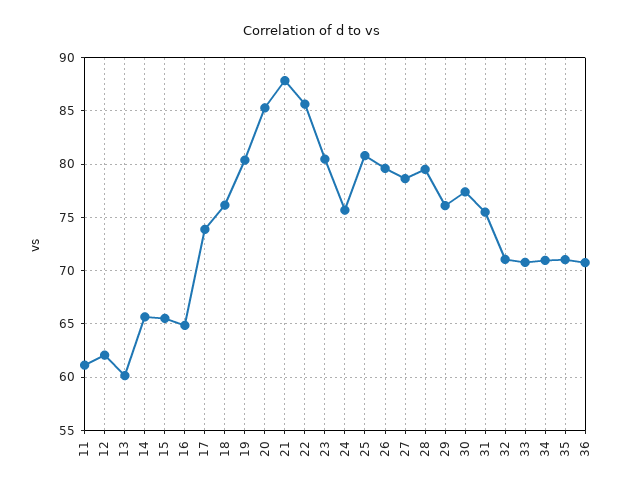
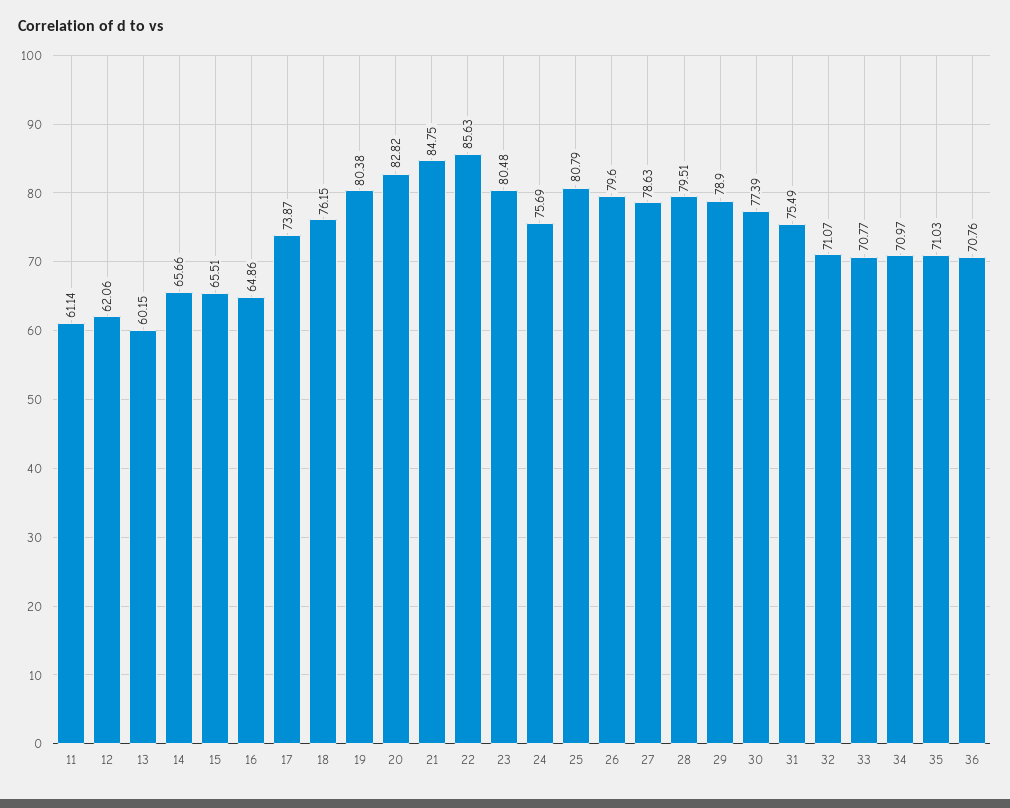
  {
    "11": 61.14,
    "12": 62.06,
    "13": 60.15,
    "14": 65.66,
    "15": 65.51,
    "16": 64.86,
    "17": 73.87,
    "18": 76.15,
    "19": 80.38,
-   "20": 85,
+   "20": 82.82,
-   "21": 88,
+   "21": 84.75,
    "22": 85.63,
    "23": 80.48,
    "24": 75.69,
    "25": 80.79,
    "26": 79.6,
    "27": 78.63,
    "28": 79.51,
-   "29": 76,
+   "29": 78.9,
    "30": 77.39,
    "31": 75.49,
    "32": 71.07,
    "33": 70.77,
    "34": 70.97,
    "35": 71.03,
    "36": 70.76
  }

